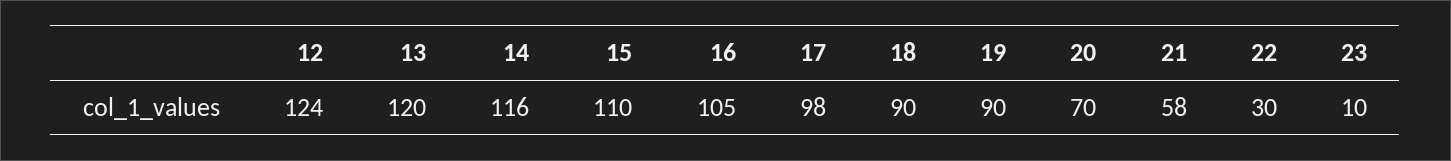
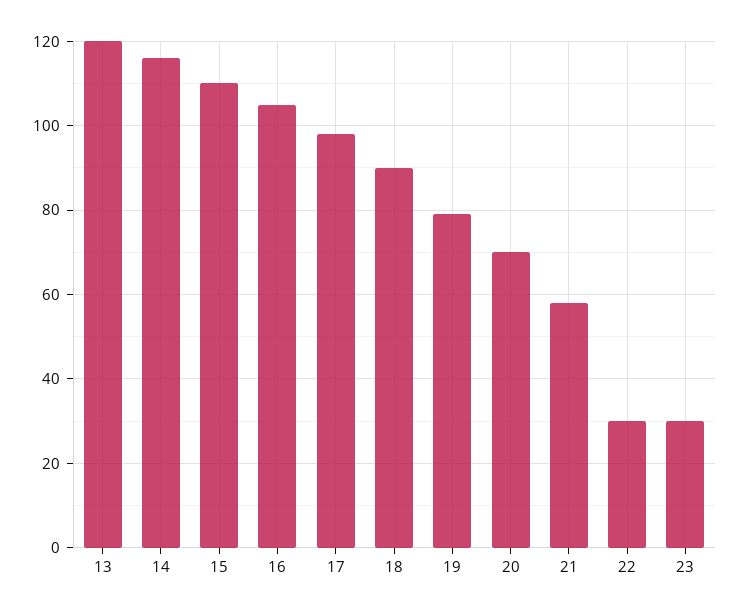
  {
-   "12": 124,
    "13": 120,
    "14": 116,
    "15": 110,
    "16": 105,
    "17": 98,
    "18": 90,
-   "19": 90,
+   "19": 80,
    "20": 70,
    "21": 58,
    "22": 30,
-   "23": 10
+   "23": 30
  }

